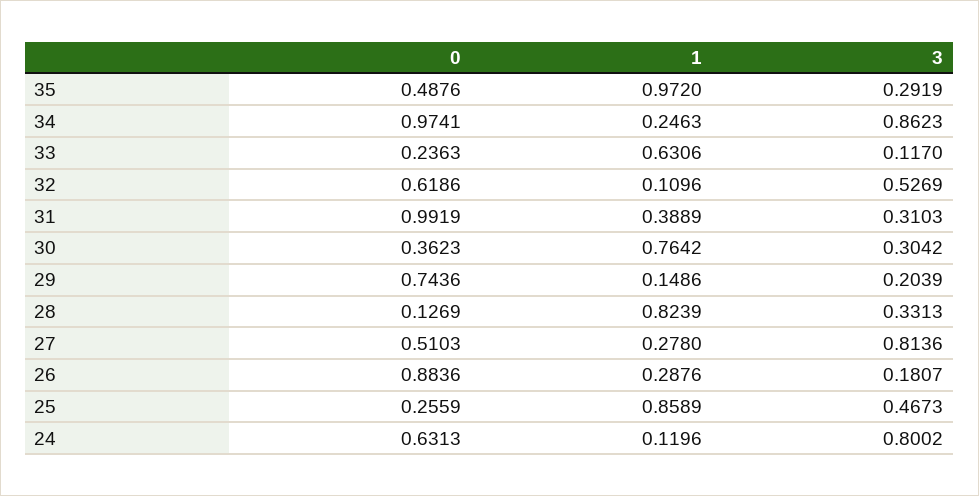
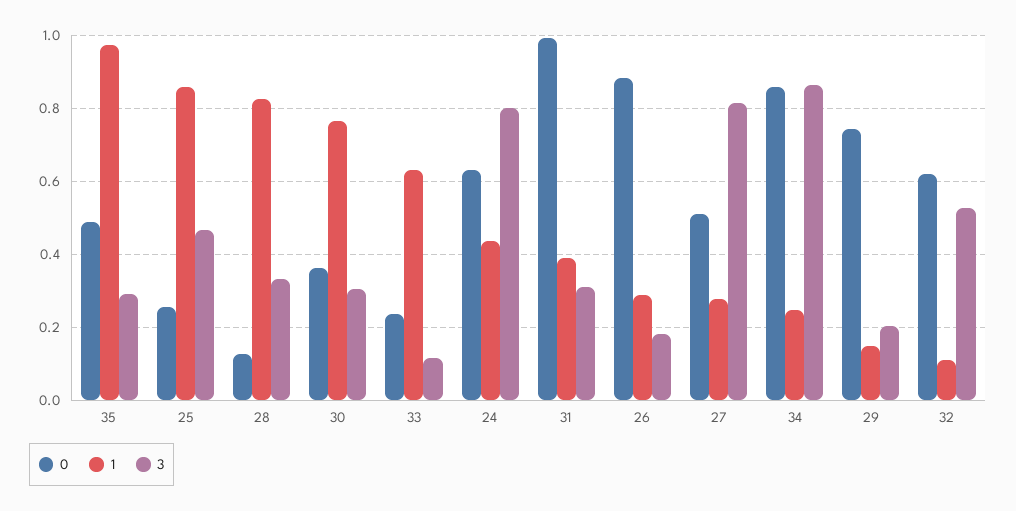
  {
    "0": {
      "35": 0.4876,
-     "34": 0.9741,
+     "34": 0.86,
      "33": 0.2363,
      "32": 0.6186,
      "31": 0.9919,
      "30": 0.3623,
      "29": 0.7436,
      "28": 0.1269,
      "27": 0.5103,
      "26": 0.8836,
      "25": 0.2559,
      "24": 0.6313
    },
    "1": {
      "35": 0.972,
      "34": 0.2463,
      "33": 0.6306,
      "32": 0.1096,
      "31": 0.3889,
      "30": 0.7642,
      "29": 0.1486,
      "28": 0.8239,
      "27": 0.278,
      "26": 0.2876,
      "25": 0.8589,
-     "24": 0.1196
+     "24": 0.44
    },
    "3": {
      "35": 0.2919,
      "34": 0.8623,
      "33": 0.117,
      "32": 0.5269,
      "31": 0.3103,
      "30": 0.3042,
      "29": 0.2039,
      "28": 0.3313,
      "27": 0.8136,
      "26": 0.1807,
      "25": 0.4673,
      "24": 0.8002
    }
  }

